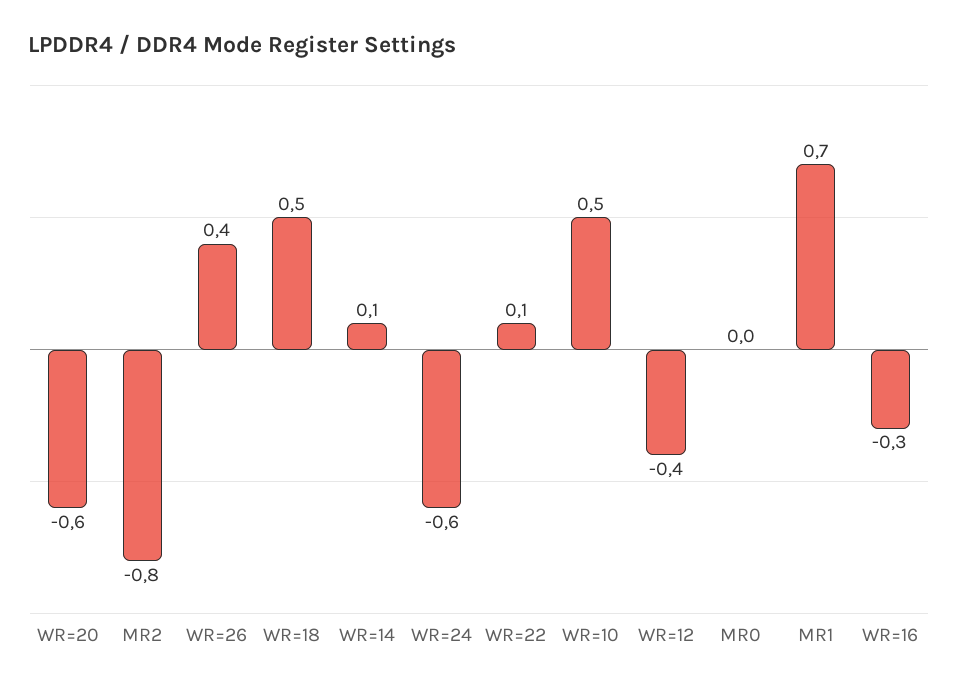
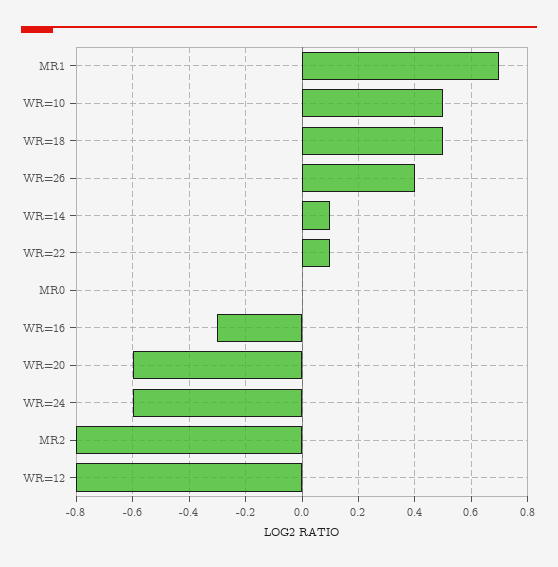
  {
    "WR=20": -0.6,
    "MR2": -0.8,
    "WR=26": 0.4,
    "WR=18": 0.5,
    "WR=14": 0.1,
    "WR=24": -0.6,
    "WR=22": 0.1,
    "WR=10": 0.5,
-   "WR=12": -0.4,
+   "WR=12": -0.8,
    "MR0": 0,
    "MR1": 0.7,
    "WR=16": -0.3
  }

